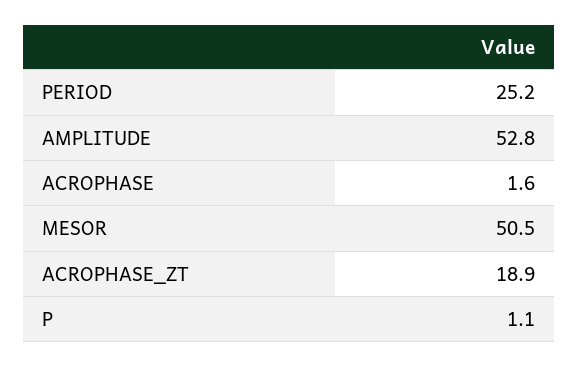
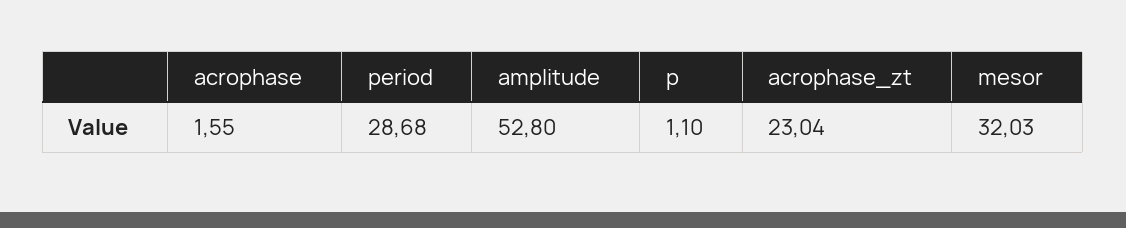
  {
-   "PERIOD": 25.2,
+   "PERIOD": 28.68,
    "AMPLITUDE": 52.8,
    "ACROPHASE": 1.55,
-   "MESOR": 50.5,
+   "MESOR": 32.03,
-   "ACROPHASE_ZT": 18.9,
+   "ACROPHASE_ZT": 23.04,
    "P": 1.1
  }

